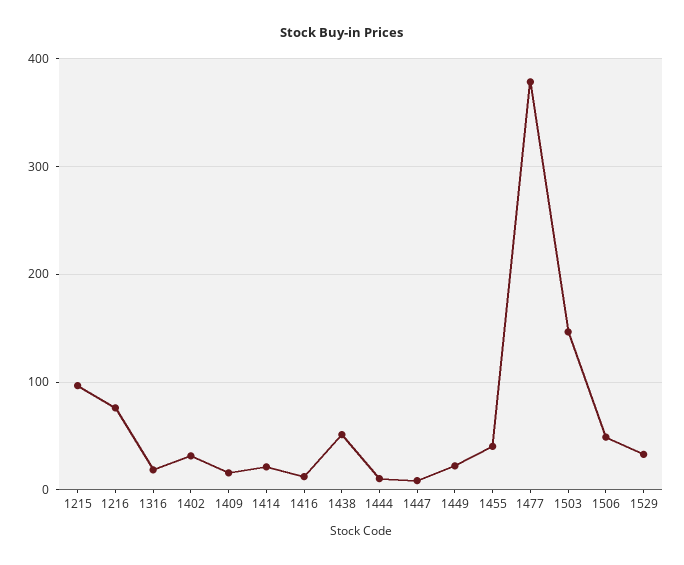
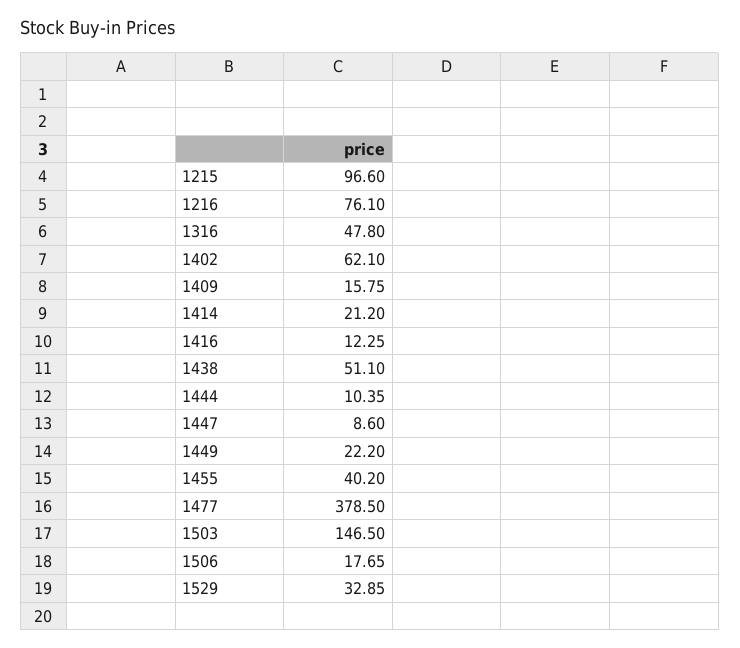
  {
    "1215": 96.6,
    "1216": 76.1,
-   "1316": 20,
+   "1316": 47.8,
-   "1402": 30,
+   "1402": 62.1,
    "1409": 15.75,
    "1414": 21.2,
    "1416": 12.25,
    "1438": 51.1,
    "1444": 10.35,
    "1447": 8.6,
    "1449": 22.2,
    "1455": 40.2,
    "1477": 378.5,
    "1503": 146.5,
-   "1506": 50,
+   "1506": 17.65,
    "1529": 32.85
  }

